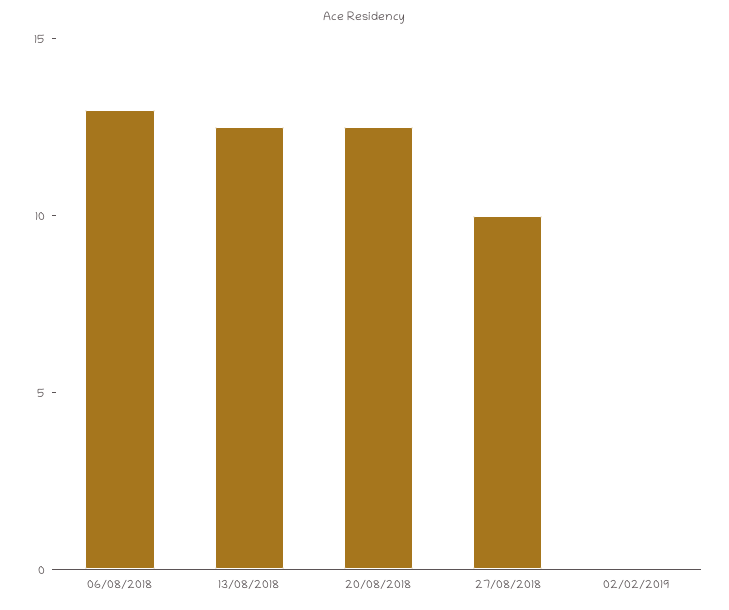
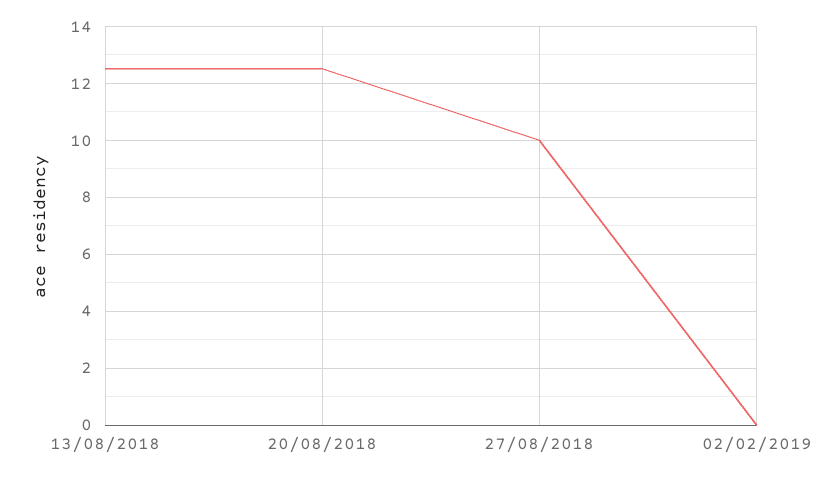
  {
-   "06/08/2018": 13,
    "13/08/2018": 12.5,
    "20/08/2018": 12.5,
    "27/08/2018": 10,
    "02/02/2019": 0
  }

